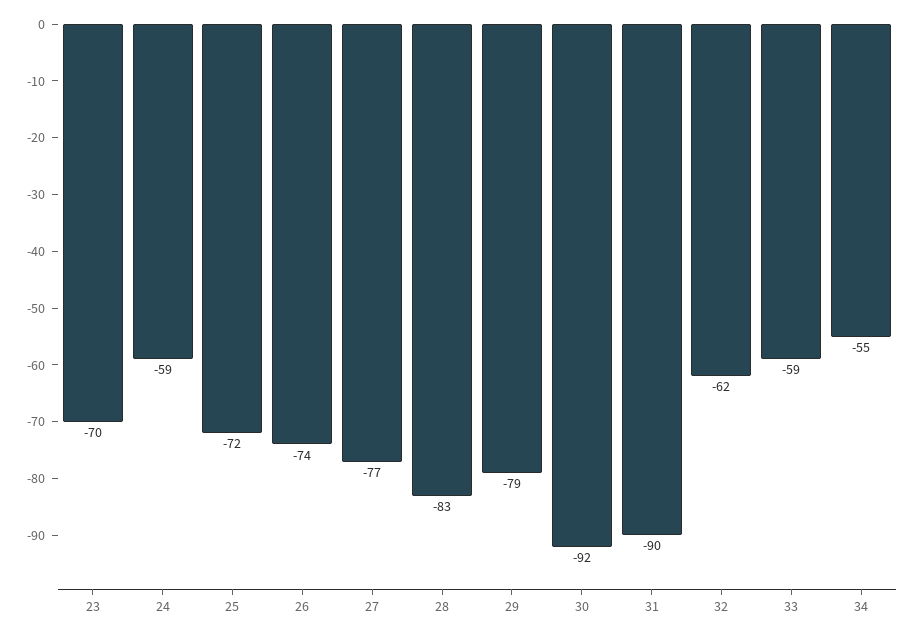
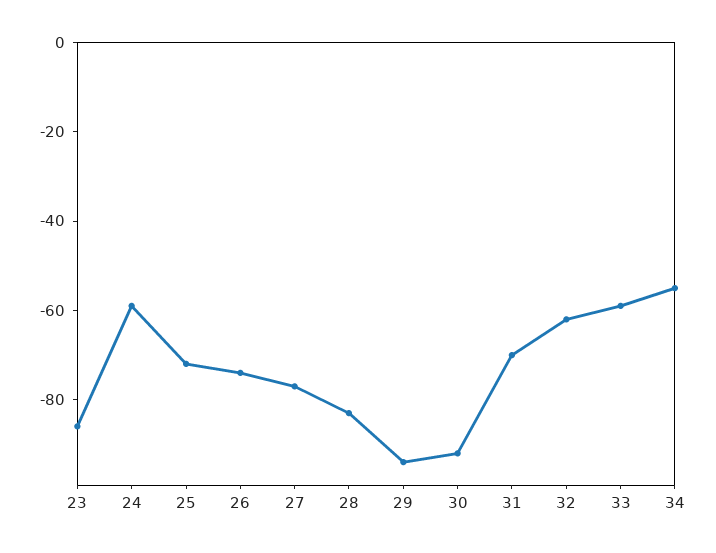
  {
-   "23": -70,
+   "23": -85,
    "24": -59,
    "25": -72,
    "26": -74,
    "27": -77,
    "28": -83,
-   "29": -79,
+   "29": -95,
    "30": -92,
-   "31": -90,
+   "31": -70,
    "32": -62,
    "33": -59,
    "34": -55
  }

